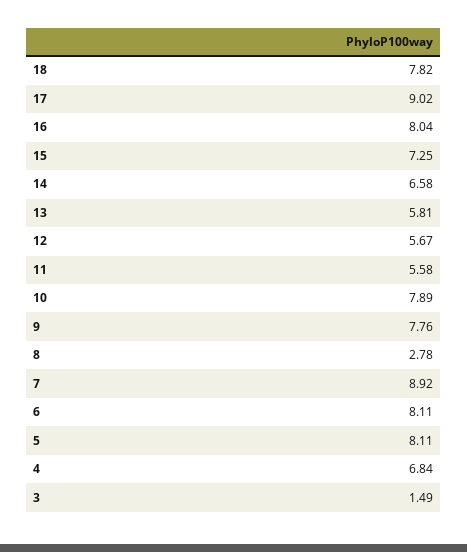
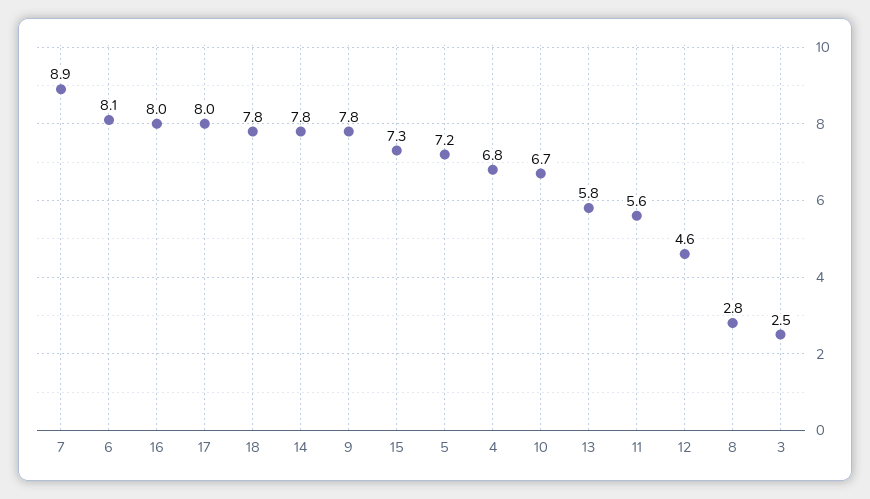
  {
    "18": 7.82,
-   "17": 9.02,
+   "17": 8,
    "16": 8.04,
    "15": 7.25,
-   "14": 6.58,
+   "14": 7.8,
    "13": 5.81,
-   "12": 5.67,
+   "12": 4.6,
    "11": 5.58,
-   "10": 7.89,
+   "10": 6.7,
    "9": 7.76,
    "8": 2.78,
    "7": 8.92,
    "6": 8.11,
-   "5": 8.11,
+   "5": 7.2,
    "4": 6.84,
-   "3": 1.49
+   "3": 2.5
  }

